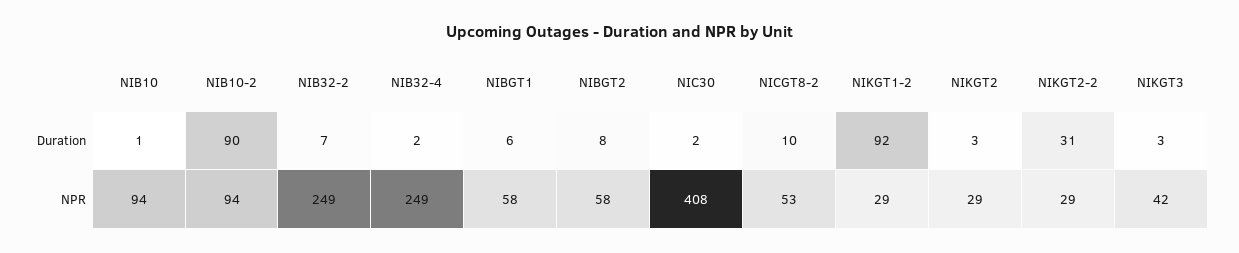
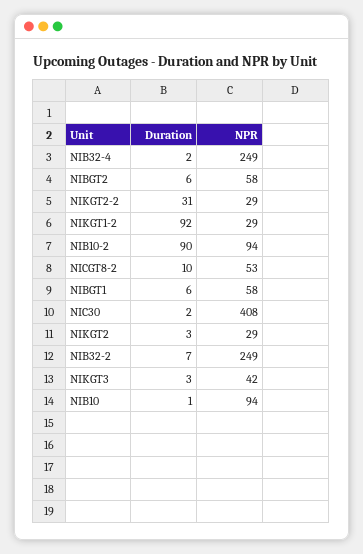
  {
    "NIB10": {
      "Duration": 1,
      "NPR": 94
    },
    "NIB10-2": {
      "Duration": 90,
      "NPR": 94
    },
    "NIB32-2": {
      "Duration": 7,
      "NPR": 249
    },
    "NIB32-4": {
      "Duration": 2,
      "NPR": 249
    },
    "NIBGT1": {
      "Duration": 6,
      "NPR": 58
    },
    "NIBGT2": {
-     "Duration": 8,
+     "Duration": 6,
      "NPR": 58
    },
    "NIC30": {
      "Duration": 2,
      "NPR": 408
    },
    "NICGT8-2": {
      "Duration": 10,
      "NPR": 53
    },
    "NIKGT1-2": {
      "Duration": 92,
      "NPR": 29
    },
    "NIKGT2": {
      "Duration": 3,
      "NPR": 29
    },
    "NIKGT2-2": {
      "Duration": 31,
      "NPR": 29
    },
    "NIKGT3": {
      "Duration": 3,
      "NPR": 42
    }
  }

